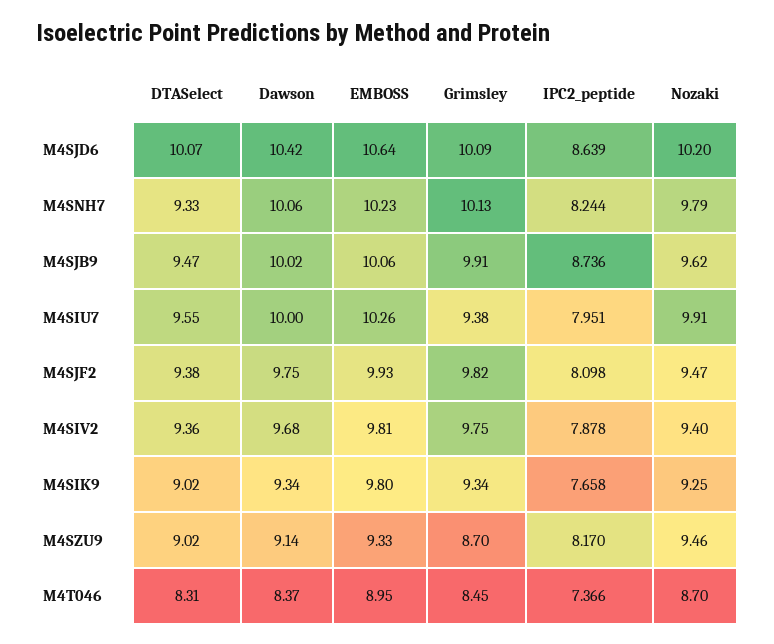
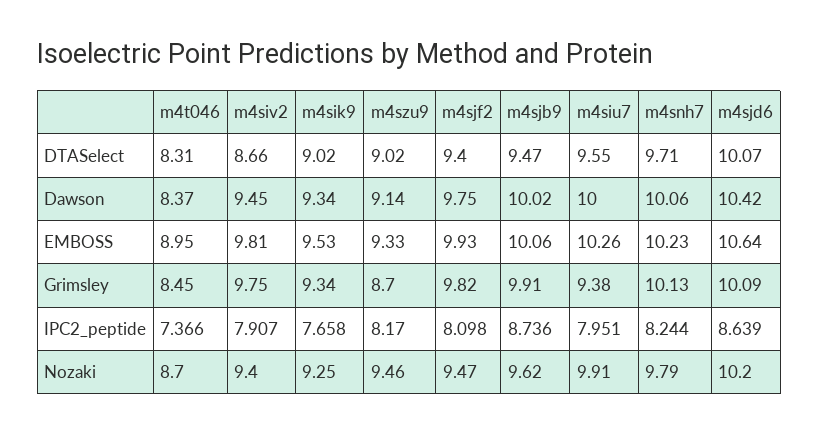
  {
    "DTASelect": {
      "M4SJD6": 10.07,
-     "M4SNH7": 9.33,
+     "M4SNH7": 9.71,
      "M4SJB9": 9.47,
      "M4SIU7": 9.55,
-     "M4SJF2": 9.38,
+     "M4SJF2": 9.4,
-     "M4SIV2": 9.36,
+     "M4SIV2": 8.66,
      "M4SIK9": 9.02,
      "M4SZU9": 9.02,
      "M4T046": 8.31
    },
    "Dawson": {
      "M4SJD6": 10.42,
      "M4SNH7": 10.06,
      "M4SJB9": 10.02,
      "M4SIU7": 10,
      "M4SJF2": 9.75,
-     "M4SIV2": 9.68,
+     "M4SIV2": 9.45,
      "M4SIK9": 9.34,
      "M4SZU9": 9.14,
      "M4T046": 8.37
    },
    "EMBOSS": {
      "M4SJD6": 10.64,
      "M4SNH7": 10.23,
      "M4SJB9": 10.06,
      "M4SIU7": 10.26,
      "M4SJF2": 9.93,
      "M4SIV2": 9.81,
-     "M4SIK9": 9.8,
+     "M4SIK9": 9.53,
      "M4SZU9": 9.33,
      "M4T046": 8.95
    },
    "Grimsley": {
      "M4SJD6": 10.09,
      "M4SNH7": 10.13,
      "M4SJB9": 9.91,
      "M4SIU7": 9.38,
      "M4SJF2": 9.82,
      "M4SIV2": 9.75,
      "M4SIK9": 9.34,
      "M4SZU9": 8.7,
      "M4T046": 8.45
    },
    "IPC2_peptide": {
      "M4SJD6": 8.639,
      "M4SNH7": 8.244,
      "M4SJB9": 8.736,
      "M4SIU7": 7.951,
      "M4SJF2": 8.098,
-     "M4SIV2": 7.878,
+     "M4SIV2": 7.907,
      "M4SIK9": 7.658,
      "M4SZU9": 8.17,
      "M4T046": 7.366
    },
    "Nozaki": {
      "M4SJD6": 10.2,
      "M4SNH7": 9.79,
      "M4SJB9": 9.62,
      "M4SIU7": 9.91,
      "M4SJF2": 9.47,
      "M4SIV2": 9.4,
      "M4SIK9": 9.25,
      "M4SZU9": 9.46,
      "M4T046": 8.7
    }
  }

